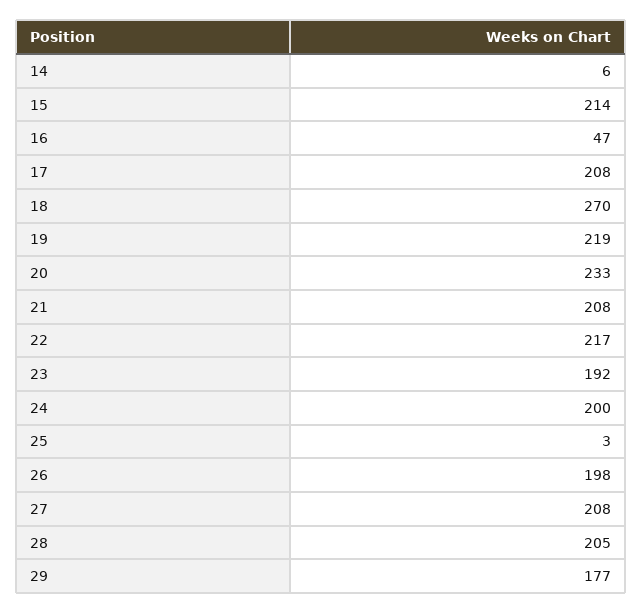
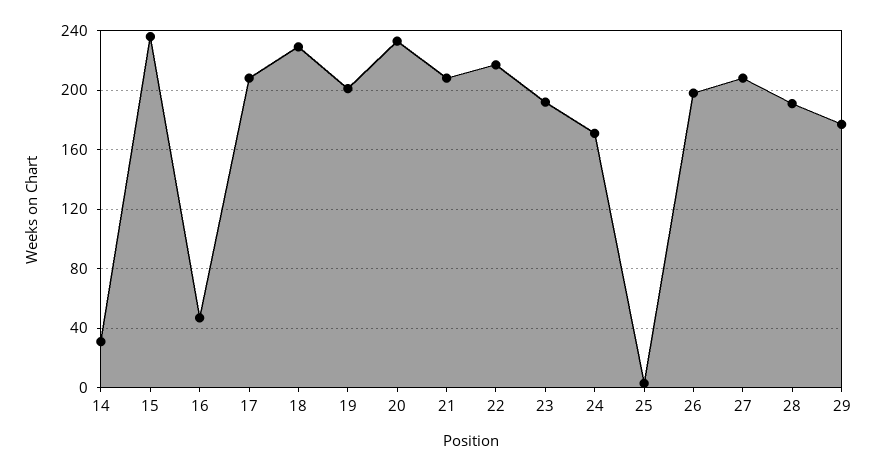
  {
-   "14": 6,
+   "14": 30,
-   "15": 214,
+   "15": 235,
    "16": 47,
    "17": 208,
-   "18": 270,
+   "18": 230,
-   "19": 219,
+   "19": 200,
    "20": 233,
    "21": 208,
    "22": 217,
    "23": 192,
-   "24": 200,
+   "24": 170,
    "25": 3,
    "26": 198,
    "27": 208,
-   "28": 205,
+   "28": 190,
    "29": 177
  }

